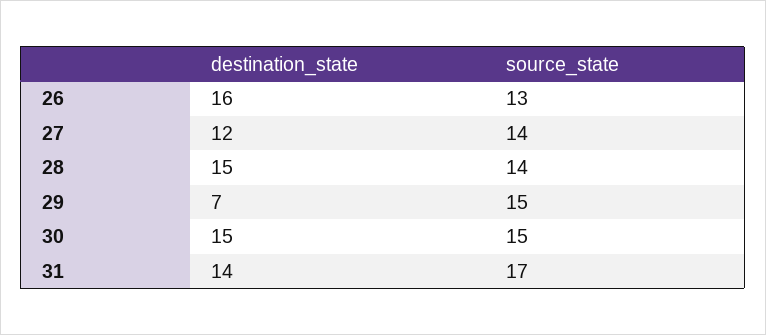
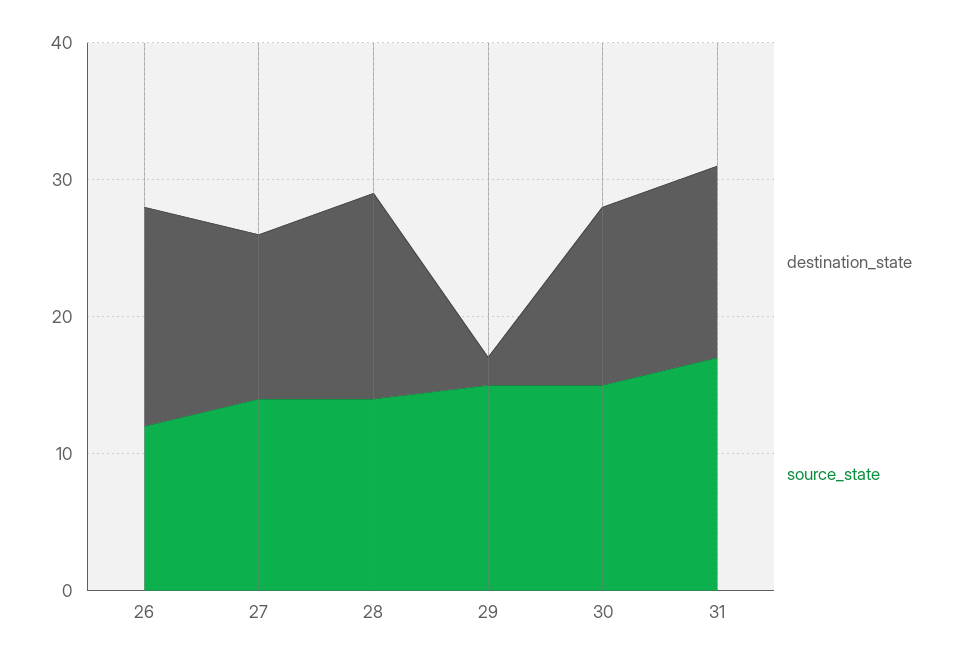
  {
    "destination_state": {
      "26": 16,
      "27": 12,
      "28": 15,
-     "29": 7,
+     "29": 2,
-     "30": 15,
+     "30": 13,
      "31": 14
    },
    "source_state": {
-     "26": 13,
+     "26": 12,
      "27": 14,
      "28": 14,
      "29": 15,
      "30": 15,
      "31": 17
    }
  }

